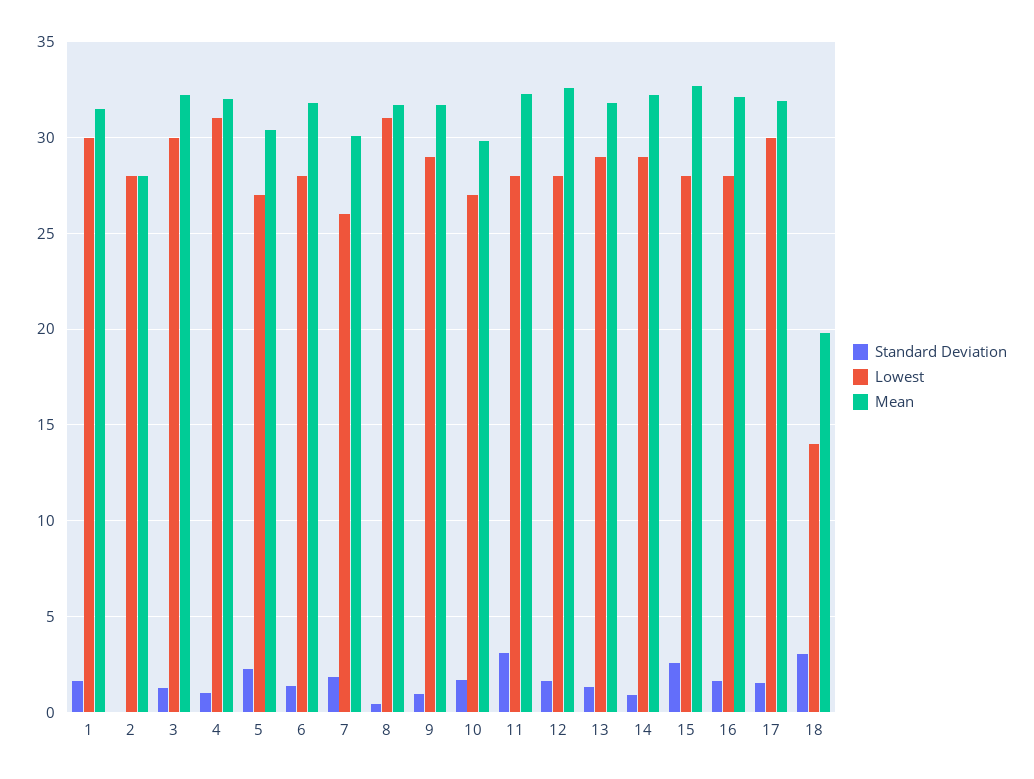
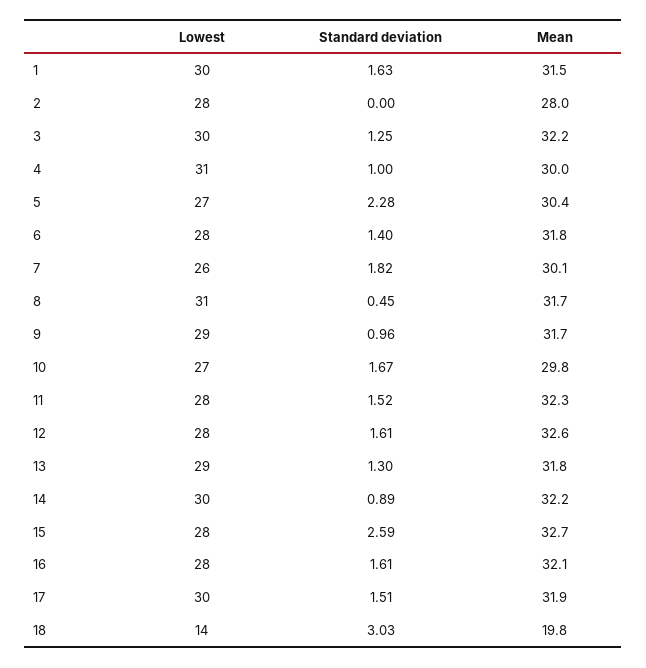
  {
    "Standard Deviation": {
      "1": 1.63,
      "2": 0,
      "3": 1.25,
      "4": 1,
      "5": 2.28,
      "6": 1.4,
      "7": 1.82,
      "8": 0.45,
      "9": 0.96,
      "10": 1.67,
-     "11": 3,
+     "11": 1.52,
      "12": 1.61,
      "13": 1.3,
      "14": 0.89,
      "15": 2.59,
      "16": 1.61,
      "17": 1.51,
      "18": 3.03
    },
    "Lowest": {
      "1": 30,
      "2": 28,
      "3": 30,
      "4": 31,
      "5": 27,
      "6": 28,
      "7": 26,
      "8": 31,
      "9": 29,
      "10": 27,
      "11": 28,
      "12": 28,
      "13": 29,
-     "14": 29,
+     "14": 30,
      "15": 28,
      "16": 28,
      "17": 30,
      "18": 14
    },
    "Mean": {
      "1": 31.5,
      "2": 28,
      "3": 32.2,
-     "4": 32,
+     "4": 30,
      "5": 30.4,
      "6": 31.8,
      "7": 30.1,
      "8": 31.7,
      "9": 31.7,
      "10": 29.8,
      "11": 32.3,
      "12": 32.6,
      "13": 31.8,
      "14": 32.2,
      "15": 32.7,
      "16": 32.1,
      "17": 31.9,
      "18": 19.8
    }
  }

